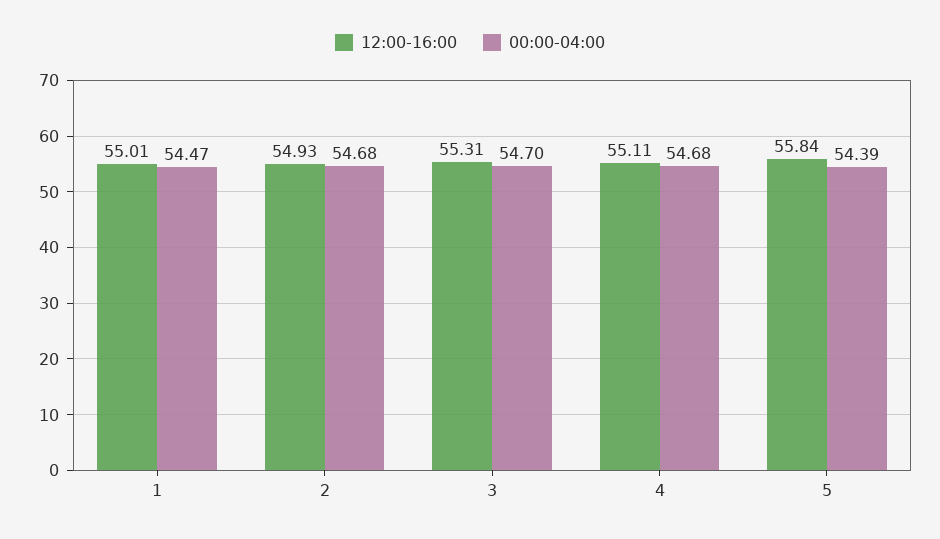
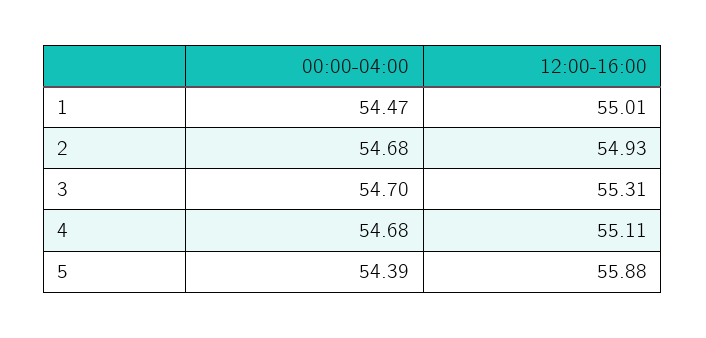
  {
    "12:00-16:00": {
      "1": 55.01,
      "2": 54.93,
      "3": 55.31,
      "4": 55.11,
-     "5": 55.84
+     "5": 55.88
    },
    "00:00-04:00": {
      "1": 54.47,
      "2": 54.68,
      "3": 54.7,
      "4": 54.68,
      "5": 54.39
    }
  }

